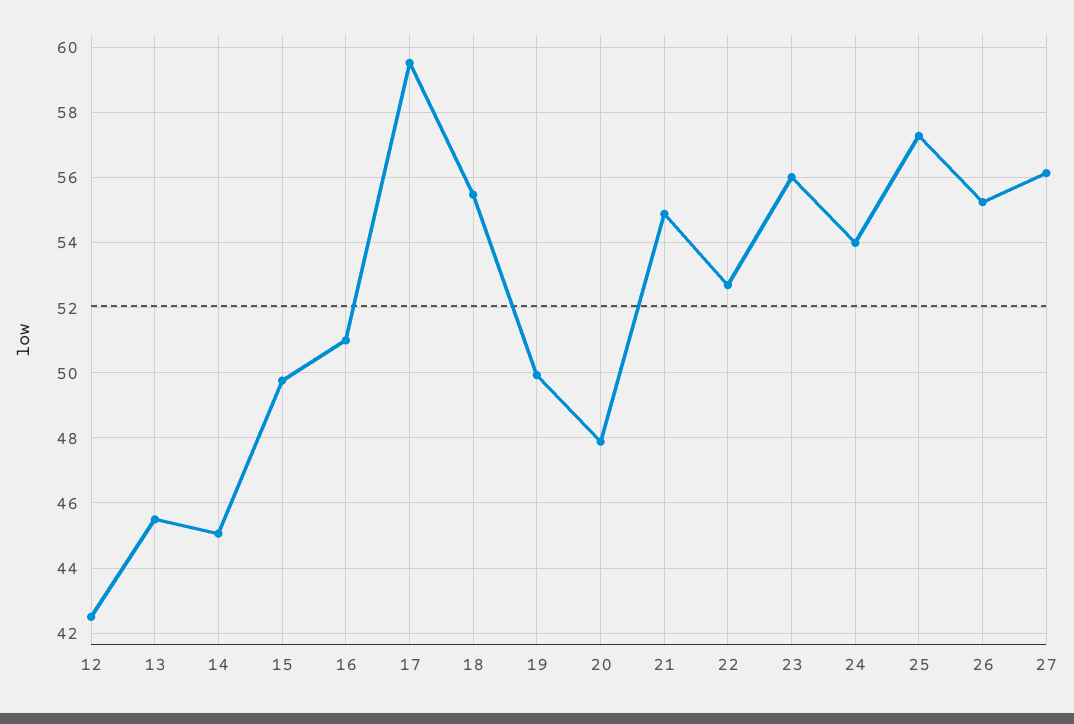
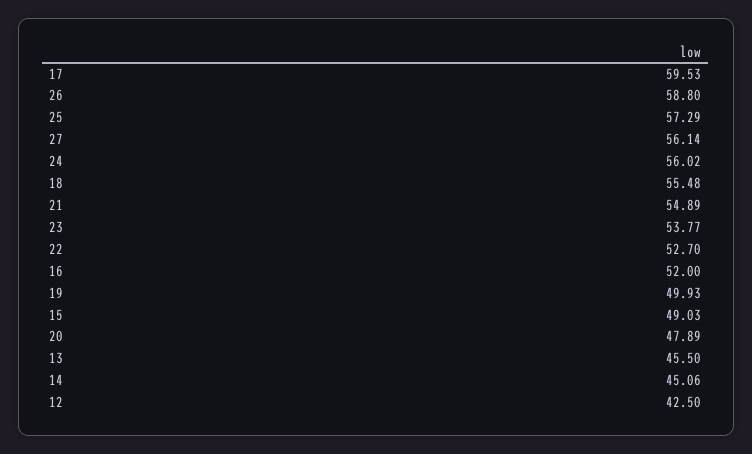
  {
    "12": 42.5,
    "13": 45.5,
    "14": 45.06,
-   "15": 49.8,
+   "15": 49.03,
-   "16": 51,
+   "16": 52,
    "17": 59.53,
    "18": 55.48,
    "19": 49.93,
    "20": 47.89,
    "21": 54.89,
    "22": 52.7,
-   "23": 56,
+   "23": 53.77,
-   "24": 54,
+   "24": 56.02,
    "25": 57.29,
-   "26": 55.2,
+   "26": 58.8,
    "27": 56.14
  }

